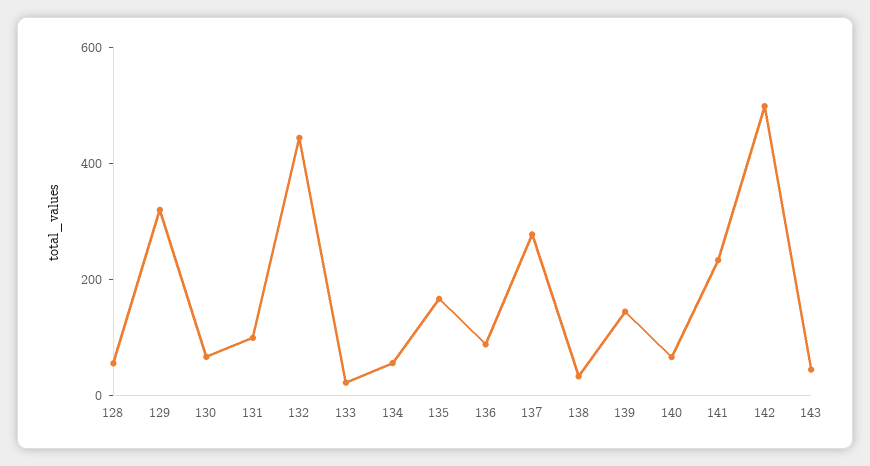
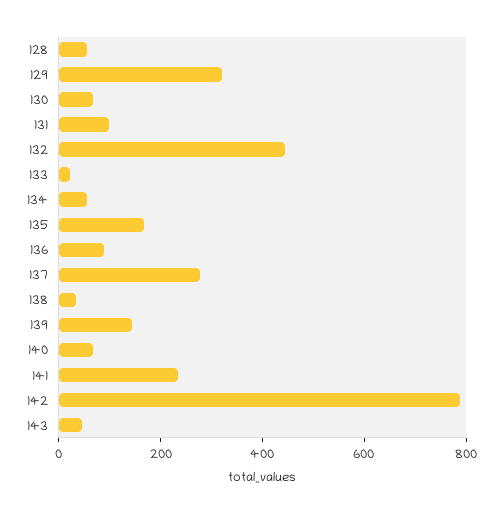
  {
    "128": 50,
    "129": 300,
    "130": 50,
    "131": 100,
    "132": 450,
    "133": 0,
    "134": 50,
    "135": 150,
    "136": 100,
    "137": 300,
    "138": 50,
    "139": 150,
    "140": 50,
    "141": 250,
-   "142": 500,
+   "142": 800,
    "143": 50
  }

